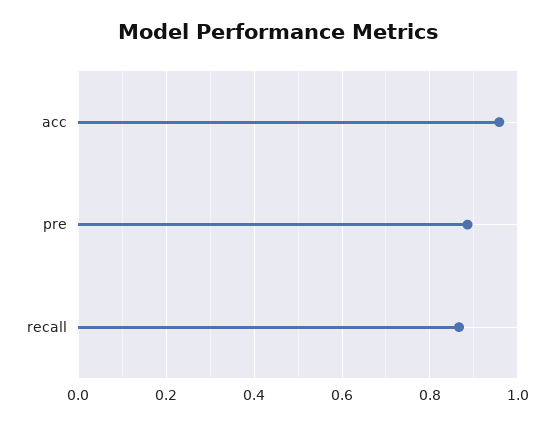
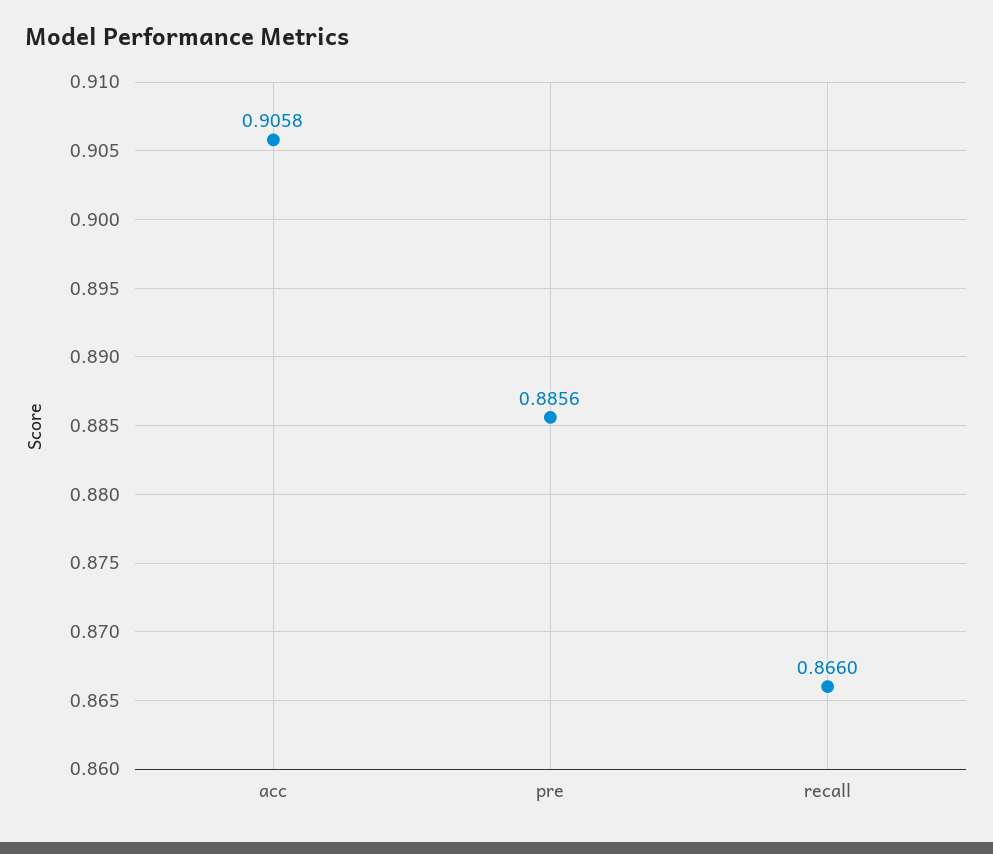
  {
-   "acc": 0.96,
+   "acc": 0.9058,
    "pre": 0.8856,
    "recall": 0.866
  }

